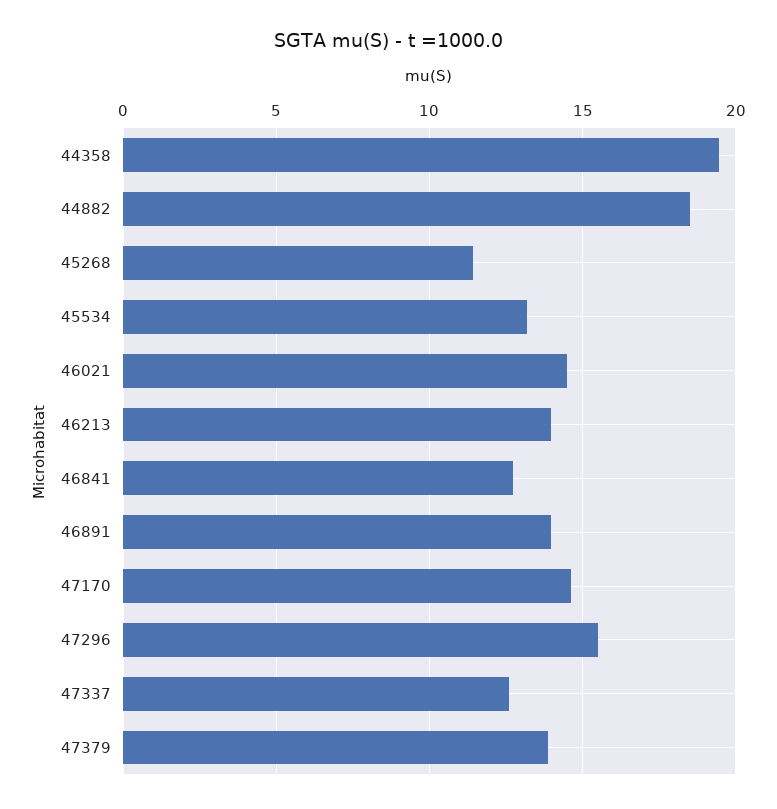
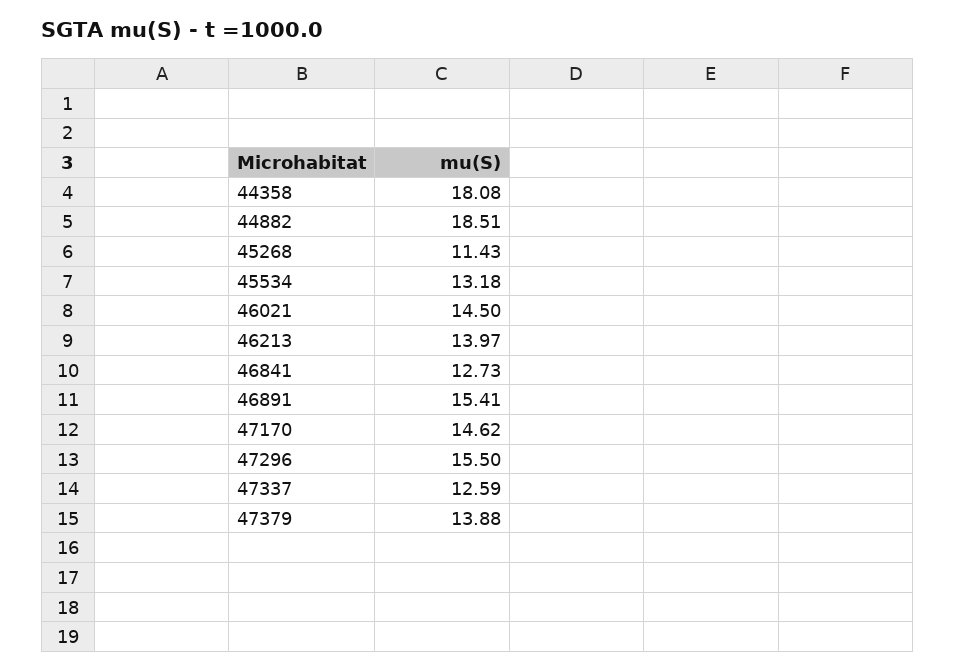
  {
-   "44358": 19.5,
+   "44358": 18.08,
    "44882": 18.51,
    "45268": 11.43,
    "45534": 13.18,
    "46021": 14.5,
    "46213": 13.97,
    "46841": 12.73,
-   "46891": 14,
+   "46891": 15.41,
    "47170": 14.62,
    "47296": 15.5,
    "47337": 12.59,
    "47379": 13.88
  }

